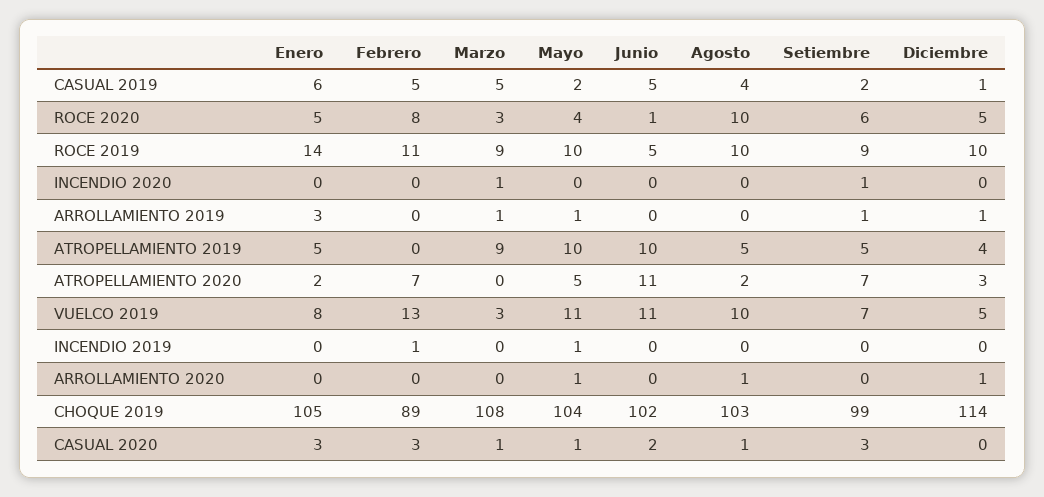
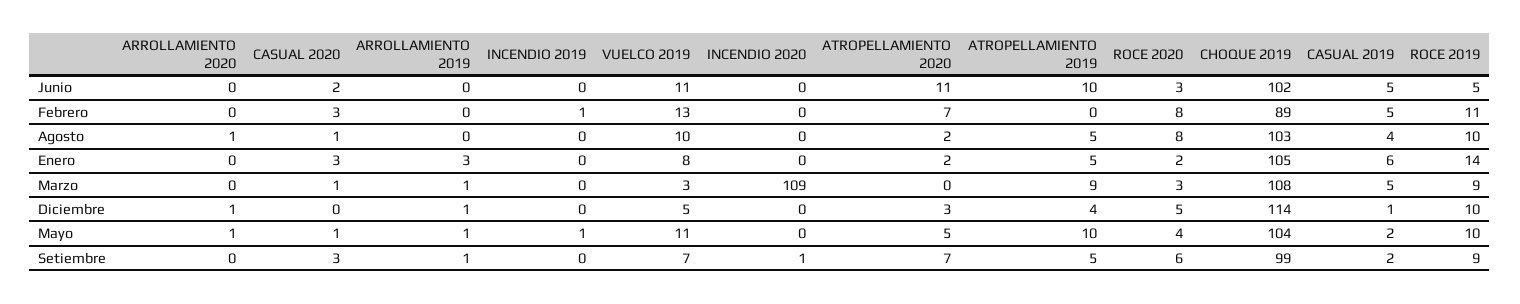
  {
    "Enero": {
      "CASUAL 2019": 6,
-     "ROCE 2020": 5,
+     "ROCE 2020": 2,
      "ROCE 2019": 14,
      "INCENDIO 2020": 0,
      "ARROLLAMIENTO 2019": 3,
      "ATROPELLAMIENTO 2019": 5,
      "ATROPELLAMIENTO 2020": 2,
      "VUELCO 2019": 8,
      "INCENDIO 2019": 0,
      "ARROLLAMIENTO 2020": 0,
      "CHOQUE 2019": 105,
      "CASUAL 2020": 3
    },
    "Febrero": {
      "CASUAL 2019": 5,
      "ROCE 2020": 8,
      "ROCE 2019": 11,
      "INCENDIO 2020": 0,
      "ARROLLAMIENTO 2019": 0,
      "ATROPELLAMIENTO 2019": 0,
      "ATROPELLAMIENTO 2020": 7,
      "VUELCO 2019": 13,
      "INCENDIO 2019": 1,
      "ARROLLAMIENTO 2020": 0,
      "CHOQUE 2019": 89,
      "CASUAL 2020": 3
    },
    "Marzo": {
      "CASUAL 2019": 5,
      "ROCE 2020": 3,
      "ROCE 2019": 9,
-     "INCENDIO 2020": 1,
+     "INCENDIO 2020": 109,
      "ARROLLAMIENTO 2019": 1,
      "ATROPELLAMIENTO 2019": 9,
      "ATROPELLAMIENTO 2020": 0,
      "VUELCO 2019": 3,
      "INCENDIO 2019": 0,
      "ARROLLAMIENTO 2020": 0,
      "CHOQUE 2019": 108,
      "CASUAL 2020": 1
    },
    "Mayo": {
      "CASUAL 2019": 2,
      "ROCE 2020": 4,
      "ROCE 2019": 10,
      "INCENDIO 2020": 0,
      "ARROLLAMIENTO 2019": 1,
      "ATROPELLAMIENTO 2019": 10,
      "ATROPELLAMIENTO 2020": 5,
      "VUELCO 2019": 11,
      "INCENDIO 2019": 1,
      "ARROLLAMIENTO 2020": 1,
      "CHOQUE 2019": 104,
      "CASUAL 2020": 1
    },
    "Junio": {
      "CASUAL 2019": 5,
-     "ROCE 2020": 1,
+     "ROCE 2020": 3,
      "ROCE 2019": 5,
      "INCENDIO 2020": 0,
      "ARROLLAMIENTO 2019": 0,
      "ATROPELLAMIENTO 2019": 10,
      "ATROPELLAMIENTO 2020": 11,
      "VUELCO 2019": 11,
      "INCENDIO 2019": 0,
      "ARROLLAMIENTO 2020": 0,
      "CHOQUE 2019": 102,
      "CASUAL 2020": 2
    },
    "Agosto": {
      "CASUAL 2019": 4,
-     "ROCE 2020": 10,
+     "ROCE 2020": 8,
      "ROCE 2019": 10,
      "INCENDIO 2020": 0,
      "ARROLLAMIENTO 2019": 0,
      "ATROPELLAMIENTO 2019": 5,
      "ATROPELLAMIENTO 2020": 2,
      "VUELCO 2019": 10,
      "INCENDIO 2019": 0,
      "ARROLLAMIENTO 2020": 1,
      "CHOQUE 2019": 103,
      "CASUAL 2020": 1
    },
    "Setiembre": {
      "CASUAL 2019": 2,
      "ROCE 2020": 6,
      "ROCE 2019": 9,
      "INCENDIO 2020": 1,
      "ARROLLAMIENTO 2019": 1,
      "ATROPELLAMIENTO 2019": 5,
      "ATROPELLAMIENTO 2020": 7,
      "VUELCO 2019": 7,
      "INCENDIO 2019": 0,
      "ARROLLAMIENTO 2020": 0,
      "CHOQUE 2019": 99,
      "CASUAL 2020": 3
    },
    "Diciembre": {
      "CASUAL 2019": 1,
      "ROCE 2020": 5,
      "ROCE 2019": 10,
      "INCENDIO 2020": 0,
      "ARROLLAMIENTO 2019": 1,
      "ATROPELLAMIENTO 2019": 4,
      "ATROPELLAMIENTO 2020": 3,
      "VUELCO 2019": 5,
      "INCENDIO 2019": 0,
      "ARROLLAMIENTO 2020": 1,
      "CHOQUE 2019": 114,
      "CASUAL 2020": 0
    }
  }

